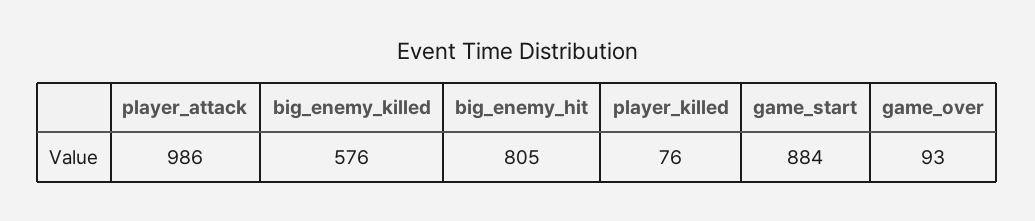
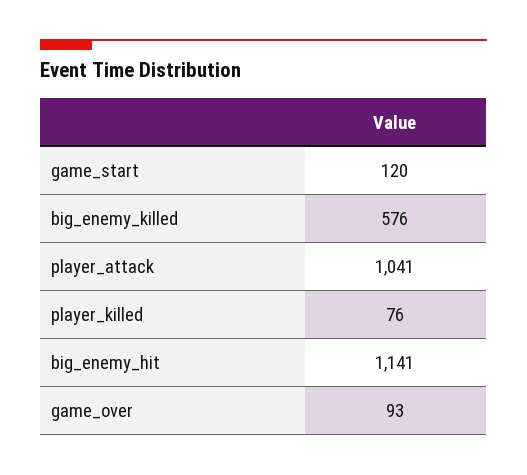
  {
-   "player_attack": 986,
+   "player_attack": 1041,
    "big_enemy_killed": 576,
-   "big_enemy_hit": 805,
+   "big_enemy_hit": 1141,
    "player_killed": 76,
-   "game_start": 884,
+   "game_start": 120,
    "game_over": 93
  }

